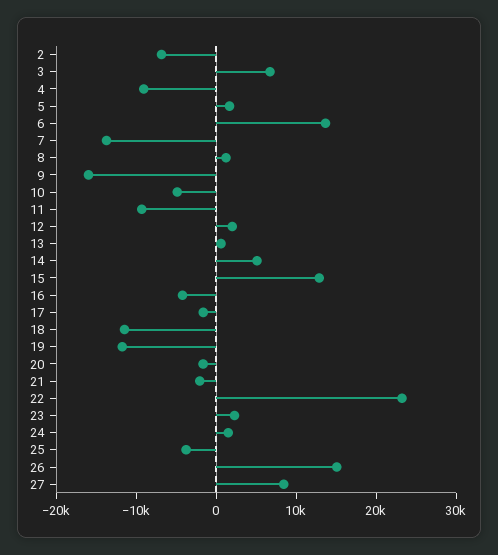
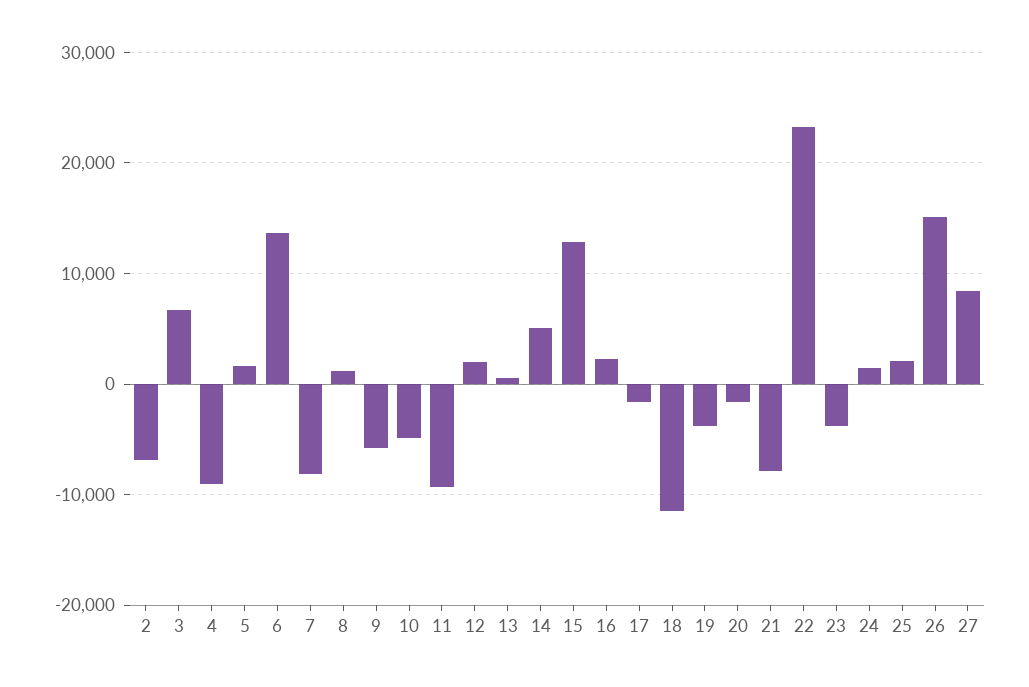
  {
    "2": -7000,
    "3": 7000,
    "4": -9000,
    "5": 2000,
    "6": 14000,
-   "7": -14000,
+   "7": -8000,
    "8": 1000,
-   "9": -16000,
+   "9": -6000,
    "10": -5000,
    "11": -9000,
    "12": 2000,
    "13": 1000,
    "14": 5000,
    "15": 13000,
-   "16": -4000,
+   "16": 2000,
    "17": -2000,
    "18": -11000,
-   "19": -12000,
+   "19": -4000,
    "20": -2000,
-   "21": -2000,
+   "21": -8000,
    "22": 23000,
-   "23": 2000,
+   "23": -4000,
    "24": 1000,
-   "25": -4000,
+   "25": 2000,
    "26": 15000,
    "27": 8000
  }

